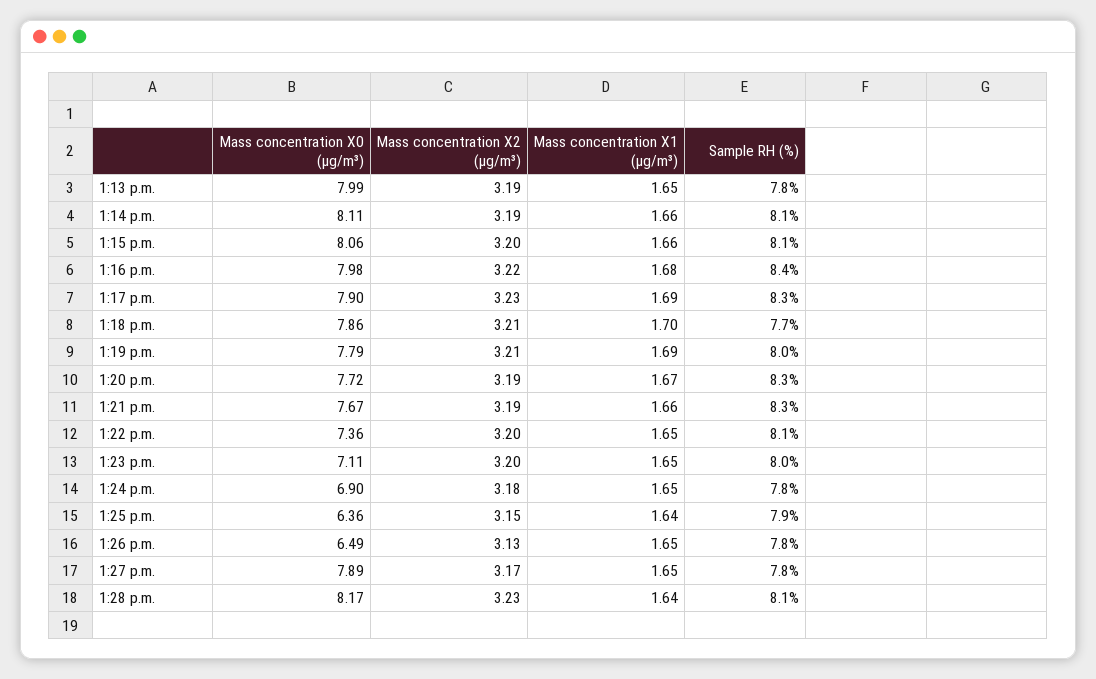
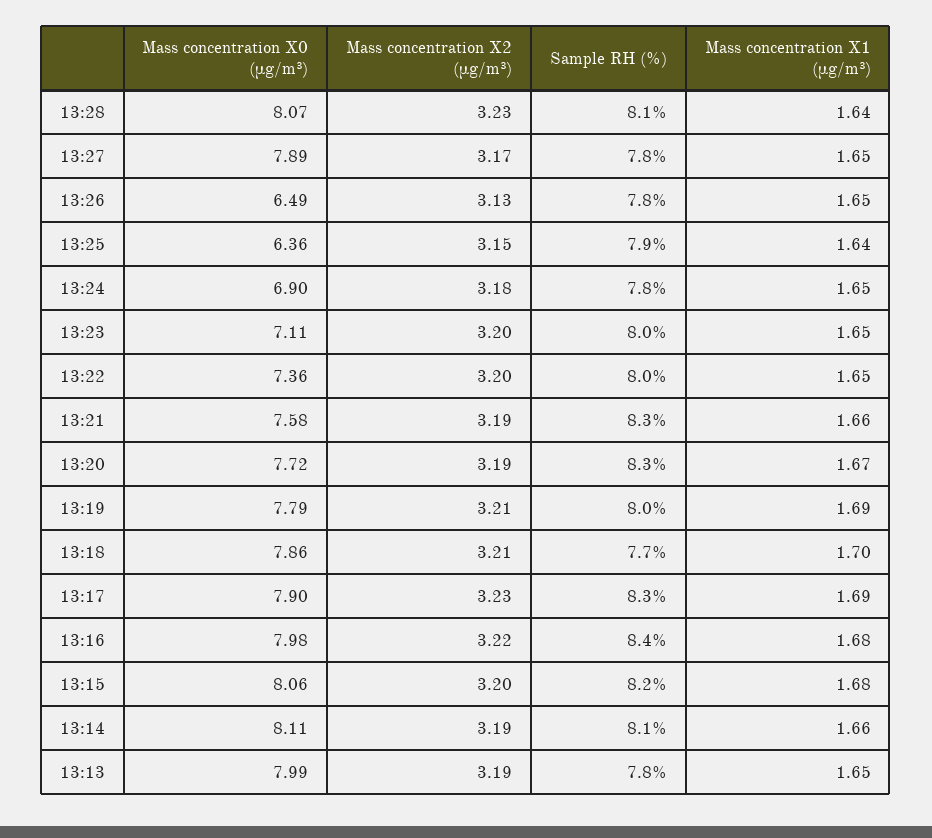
  {
    "Mass concentration X0 (μg/m³)": {
      "1:13 p.m.": 7.99,
      "1:14 p.m.": 8.11,
      "1:15 p.m.": 8.06,
      "1:16 p.m.": 7.98,
      "1:17 p.m.": 7.9,
      "1:18 p.m.": 7.86,
      "1:19 p.m.": 7.79,
      "1:20 p.m.": 7.72,
-     "1:21 p.m.": 7.67,
+     "1:21 p.m.": 7.58,
      "1:22 p.m.": 7.36,
      "1:23 p.m.": 7.11,
      "1:24 p.m.": 6.9,
      "1:25 p.m.": 6.36,
      "1:26 p.m.": 6.49,
      "1:27 p.m.": 7.89,
-     "1:28 p.m.": 8.17
+     "1:28 p.m.": 8.07
    },
    "Mass concentration X2 (μg/m³)": {
      "1:13 p.m.": 3.19,
      "1:14 p.m.": 3.19,
      "1:15 p.m.": 3.2,
      "1:16 p.m.": 3.22,
      "1:17 p.m.": 3.23,
      "1:18 p.m.": 3.21,
      "1:19 p.m.": 3.21,
      "1:20 p.m.": 3.19,
      "1:21 p.m.": 3.19,
      "1:22 p.m.": 3.2,
      "1:23 p.m.": 3.2,
      "1:24 p.m.": 3.18,
      "1:25 p.m.": 3.15,
      "1:26 p.m.": 3.13,
      "1:27 p.m.": 3.17,
      "1:28 p.m.": 3.23
    },
    "Mass concentration X1 (μg/m³)": {
      "1:13 p.m.": 1.65,
      "1:14 p.m.": 1.66,
-     "1:15 p.m.": 1.66,
+     "1:15 p.m.": 1.68,
      "1:16 p.m.": 1.68,
      "1:17 p.m.": 1.69,
      "1:18 p.m.": 1.7,
      "1:19 p.m.": 1.69,
      "1:20 p.m.": 1.67,
      "1:21 p.m.": 1.66,
      "1:22 p.m.": 1.65,
      "1:23 p.m.": 1.65,
      "1:24 p.m.": 1.65,
      "1:25 p.m.": 1.64,
      "1:26 p.m.": 1.65,
      "1:27 p.m.": 1.65,
      "1:28 p.m.": 1.64
    },
    "Sample RH (%)": {
      "1:13 p.m.": 7.8,
      "1:14 p.m.": 8.1,
-     "1:15 p.m.": 8.1,
+     "1:15 p.m.": 8.2,
      "1:16 p.m.": 8.4,
      "1:17 p.m.": 8.3,
      "1:18 p.m.": 7.7,
      "1:19 p.m.": 8,
      "1:20 p.m.": 8.3,
      "1:21 p.m.": 8.3,
-     "1:22 p.m.": 8.1,
+     "1:22 p.m.": 8,
      "1:23 p.m.": 8,
      "1:24 p.m.": 7.8,
      "1:25 p.m.": 7.9,
      "1:26 p.m.": 7.8,
      "1:27 p.m.": 7.8,
      "1:28 p.m.": 8.1
    }
  }

